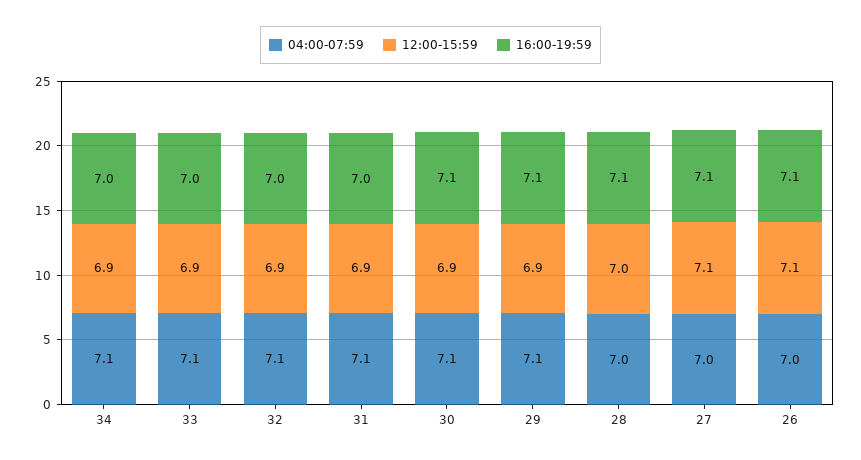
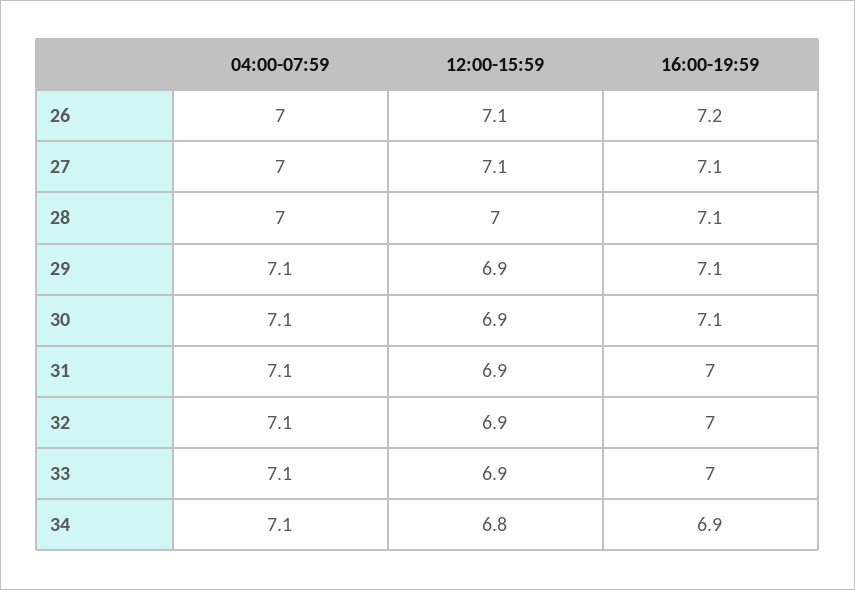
  {
    "04:00-07:59": {
      "34": 7.1,
      "33": 7.1,
      "32": 7.1,
      "31": 7.1,
      "30": 7.1,
      "29": 7.1,
      "28": 7,
      "27": 7,
      "26": 7
    },
    "12:00-15:59": {
-     "34": 6.9,
+     "34": 6.8,
      "33": 6.9,
      "32": 6.9,
      "31": 6.9,
      "30": 6.9,
      "29": 6.9,
      "28": 7,
      "27": 7.1,
      "26": 7.1
    },
    "16:00-19:59": {
-     "34": 7,
+     "34": 6.9,
      "33": 7,
      "32": 7,
      "31": 7,
      "30": 7.1,
      "29": 7.1,
      "28": 7.1,
      "27": 7.1,
-     "26": 7.1
+     "26": 7.2
    }
  }

